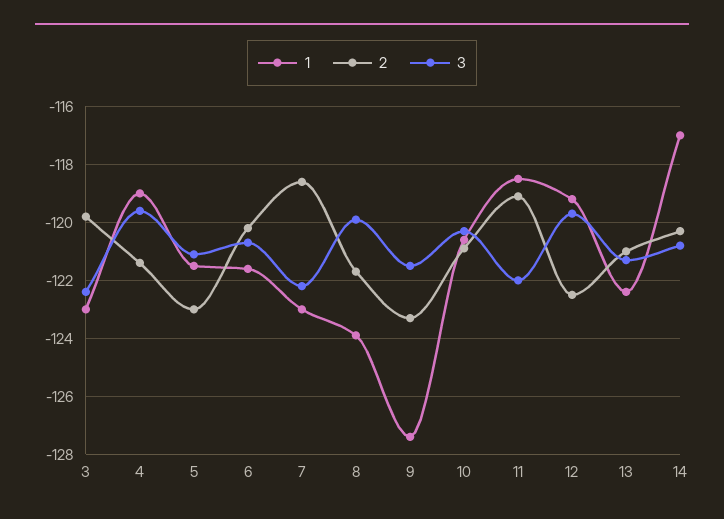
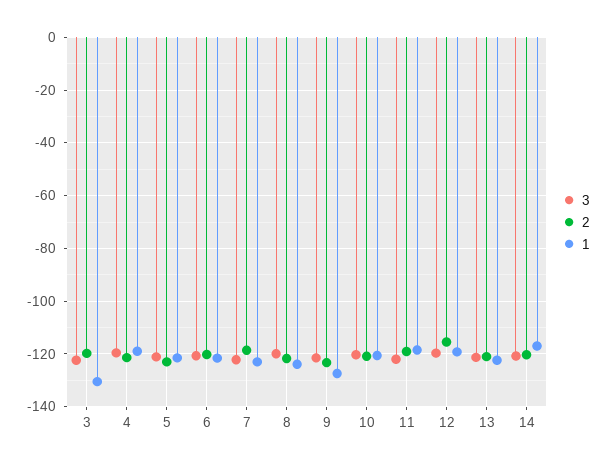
  {
    "1": {
-     "3": -123,
+     "3": -130,
      "4": -119,
      "5": -121.5,
      "6": -121.5,
      "7": -123,
      "8": -124,
      "9": -127.5,
      "10": -120.5,
      "11": -118.5,
      "12": -119,
      "13": -122.5,
      "14": -117
    },
    "2": {
      "3": -120,
      "4": -121.5,
      "5": -123,
      "6": -120,
      "7": -118.5,
      "8": -121.5,
      "9": -123.5,
      "10": -121,
      "11": -119,
-     "12": -122.5,
+     "12": -115,
      "13": -121,
      "14": -120.5
    },
    "3": {
      "3": -122.5,
      "4": -119.5,
      "5": -121,
      "6": -120.5,
      "7": -122,
      "8": -120,
      "9": -121.5,
      "10": -120.5,
      "11": -122,
      "12": -119.5,
      "13": -121.5,
      "14": -121
    }
  }

